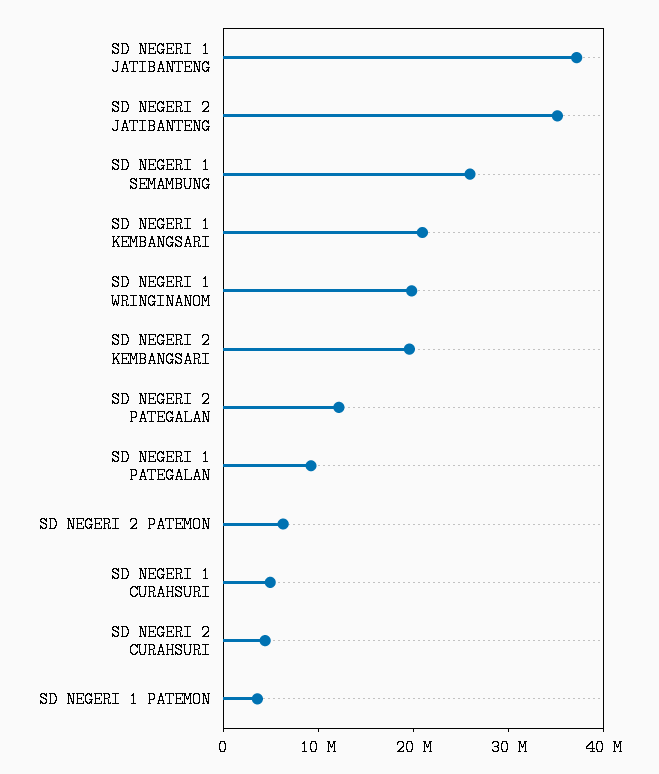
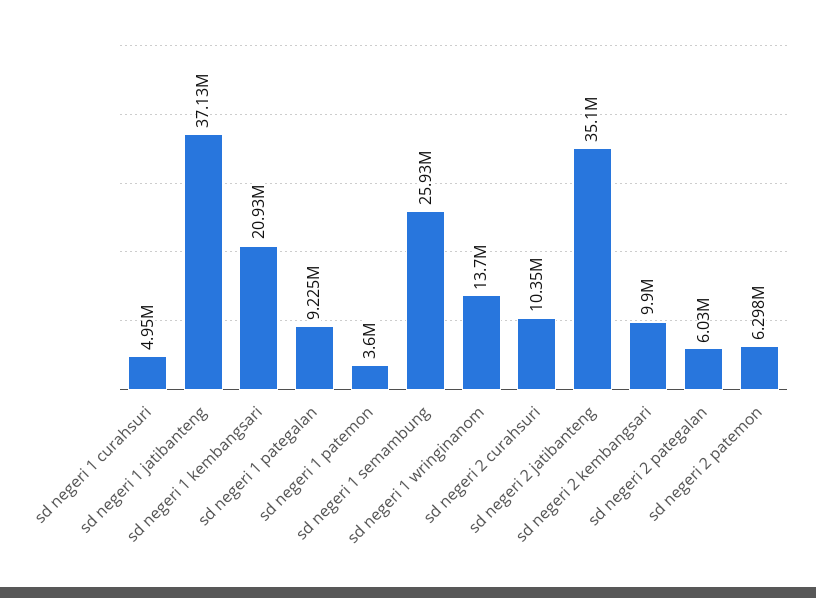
  {
    "SD NEGERI 1 JATIBANTENG": 37130000,
    "SD NEGERI 2 JATIBANTENG": 35100000,
    "SD NEGERI 1 SEMAMBUNG": 25930000,
    "SD NEGERI 1 KEMBANGSARI": 20930000,
-   "SD NEGERI 1 WRINGINANOM": 20000000,
+   "SD NEGERI 1 WRINGINANOM": 13700000,
-   "SD NEGERI 2 KEMBANGSARI": 20000000,
+   "SD NEGERI 2 KEMBANGSARI": 9900000,
-   "SD NEGERI 2 PATEGALAN": 12000000,
+   "SD NEGERI 2 PATEGALAN": 6030000,
    "SD NEGERI 1 PATEGALAN": 9225000,
    "SD NEGERI 2 PATEMON": 6298000,
    "SD NEGERI 1 CURAHSURI": 4950000,
-   "SD NEGERI 2 CURAHSURI": 4000000,
+   "SD NEGERI 2 CURAHSURI": 10350000,
    "SD NEGERI 1 PATEMON": 3600000
  }

